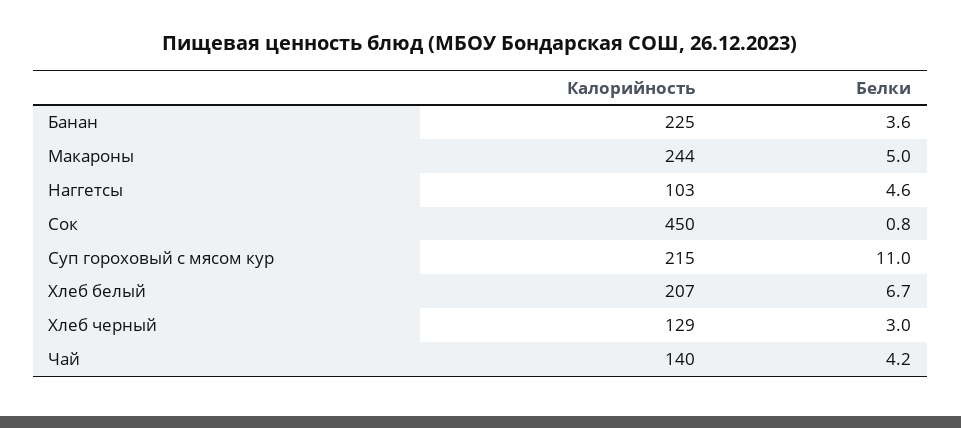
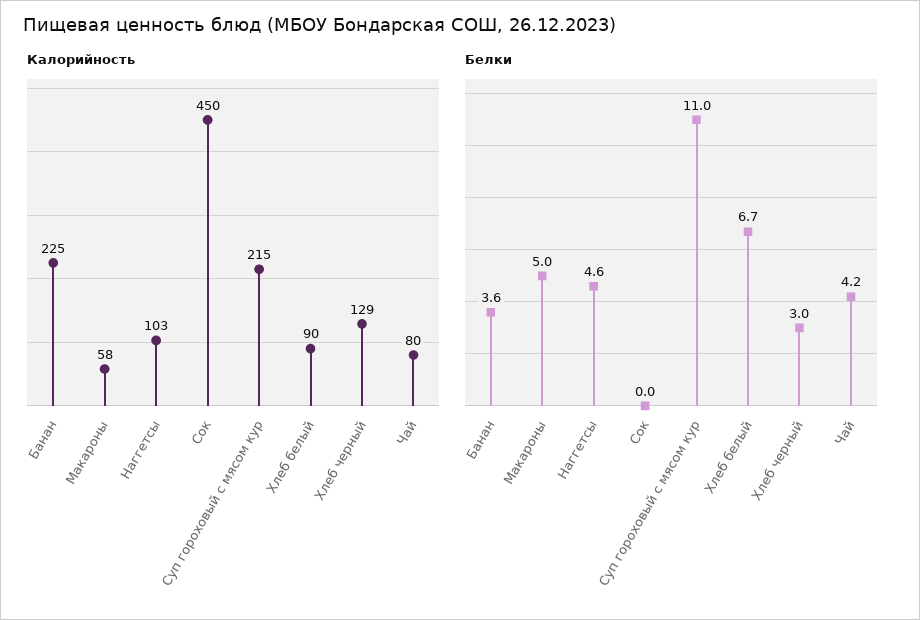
  {
    "Калорийность": {
      "Банан": 225,
-     "Макароны": 244,
+     "Макароны": 58,
      "Наггетсы": 103,
      "Сок": 450,
      "Суп гороховый с мясом кур": 215,
-     "Хлеб белый": 207,
+     "Хлеб белый": 90,
      "Хлеб черный": 129,
-     "Чай": 140
+     "Чай": 80
    },
    "Белки": {
      "Банан": 3.6,
      "Макароны": 5,
      "Наггетсы": 4.6,
-     "Сок": 0.8,
+     "Сок": 0,
      "Суп гороховый с мясом кур": 11,
      "Хлеб белый": 6.7,
      "Хлеб черный": 3,
      "Чай": 4.2
    }
  }

